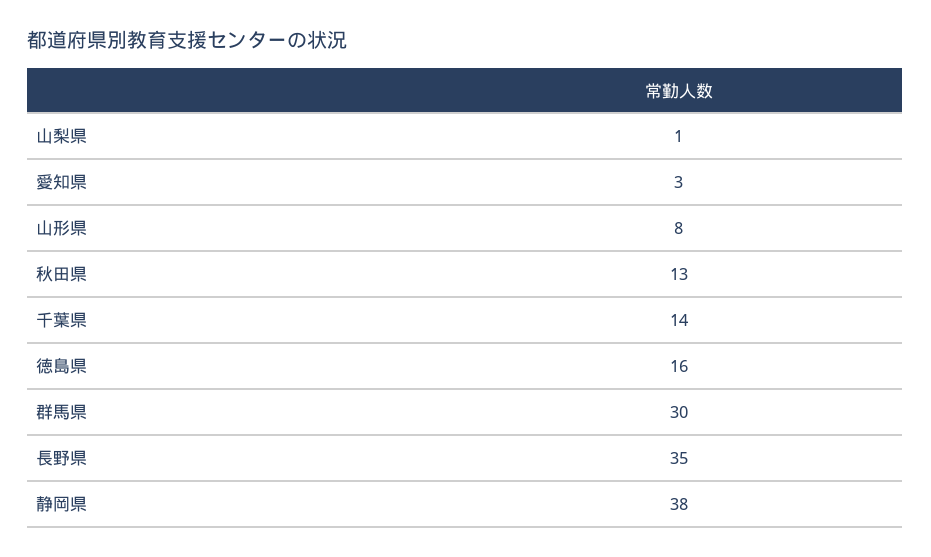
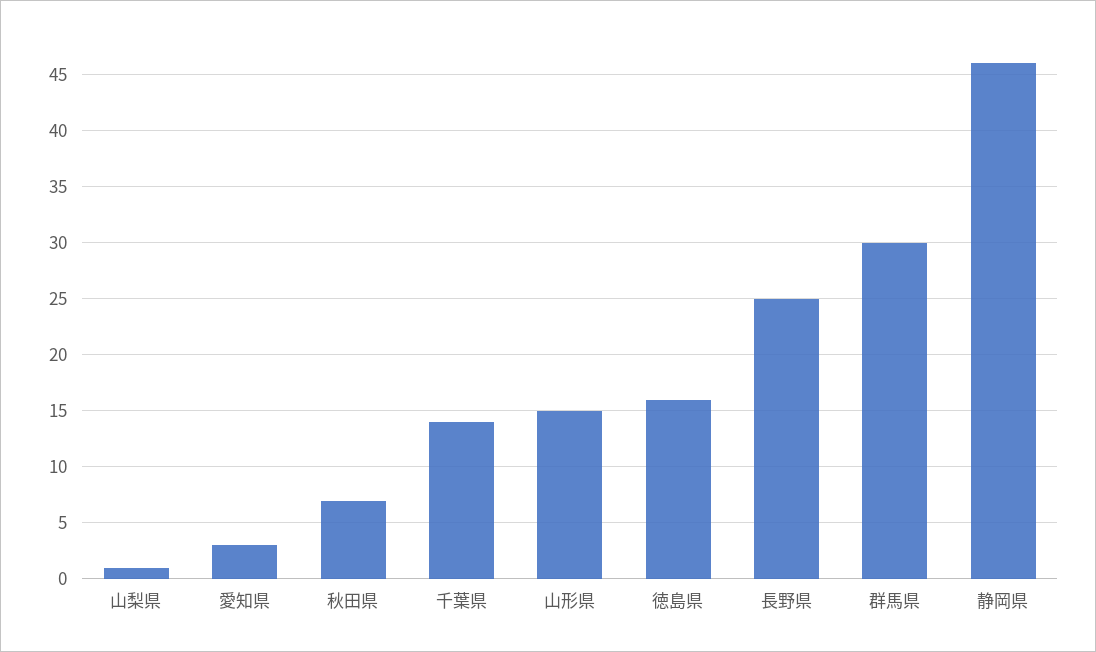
  {
    "山梨県": 1,
    "愛知県": 3,
-   "山形県": 8,
+   "山形県": 15,
-   "秋田県": 13,
+   "秋田県": 7,
    "千葉県": 14,
    "徳島県": 16,
    "群馬県": 30,
-   "長野県": 35,
+   "長野県": 25,
-   "静岡県": 38
+   "静岡県": 46
  }

